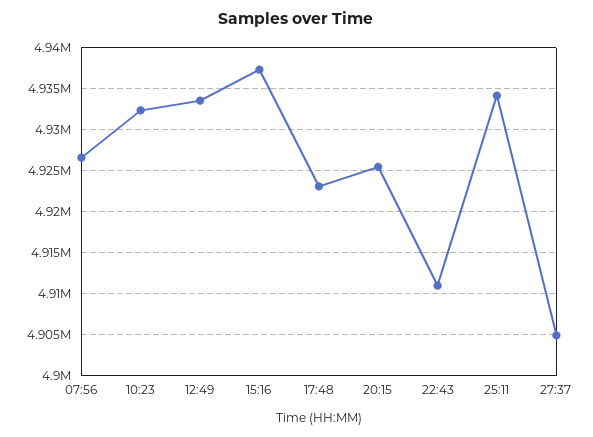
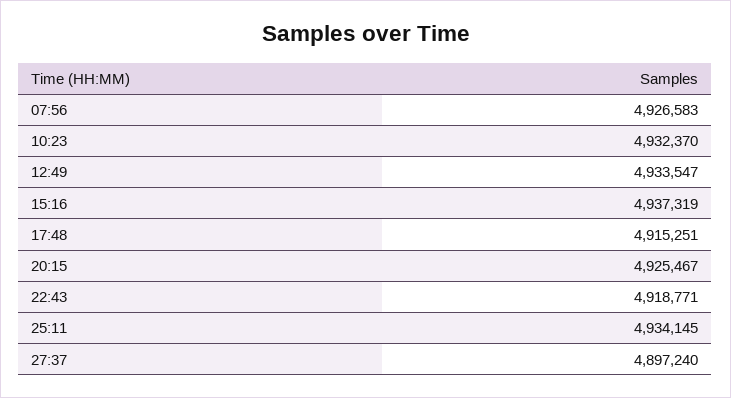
  {
    "07:56": 4926583,
    "10:23": 4932370,
    "12:49": 4933547,
    "15:16": 4937319,
-   "17:48": 4923000,
+   "17:48": 4915251,
    "20:15": 4925467,
-   "22:43": 4911000,
+   "22:43": 4918771,
    "25:11": 4934145,
-   "27:37": 4905000
+   "27:37": 4897240
  }

